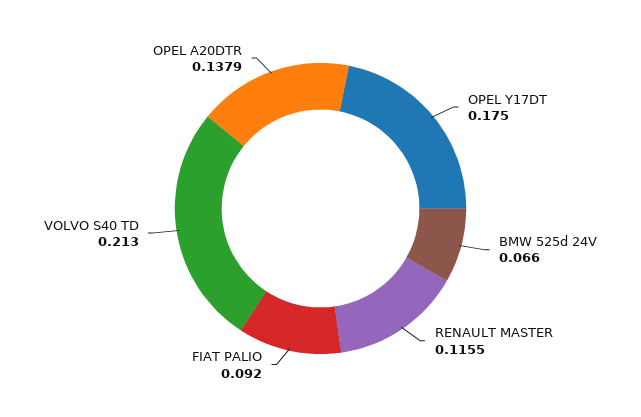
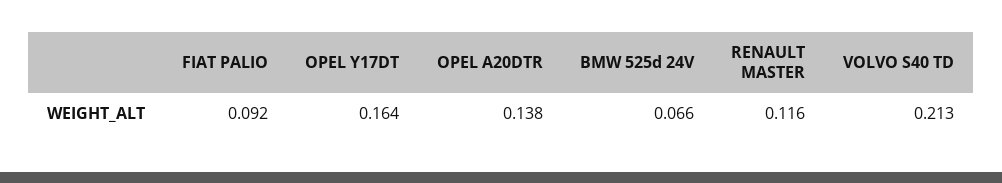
  {
-   "OPEL Y17DT": 0.175,
+   "OPEL Y17DT": 0.164,
    "BMW 525d 24V": 0.066,
    "RENAULT MASTER": 0.1155,
    "FIAT PALIO": 0.092,
    "VOLVO S40 TD": 0.213,
    "OPEL A20DTR": 0.1379
  }

